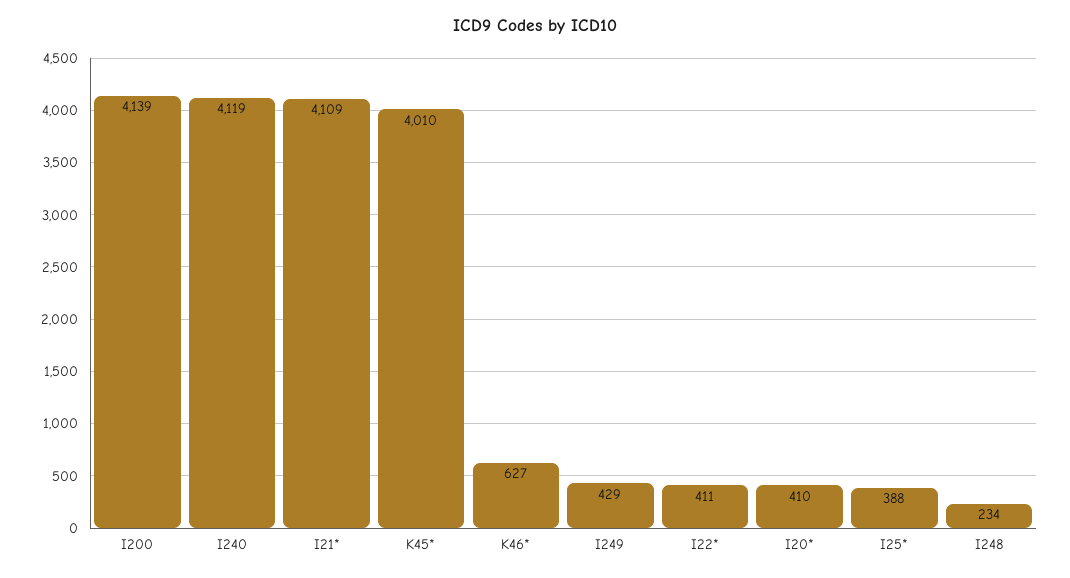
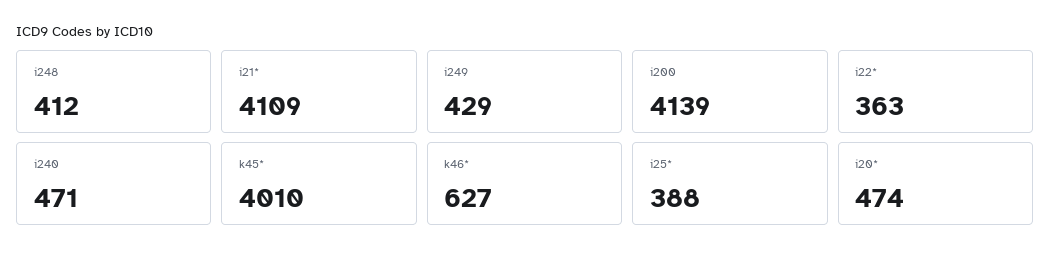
  {
    "I200": 4139,
-   "I240": 4119,
+   "I240": 471,
    "I21*": 4109,
    "K45*": 4010,
    "K46*": 627,
    "I249": 429,
-   "I22*": 411,
+   "I22*": 363,
-   "I20*": 410,
+   "I20*": 474,
    "I25*": 388,
-   "I248": 234
+   "I248": 412
  }

